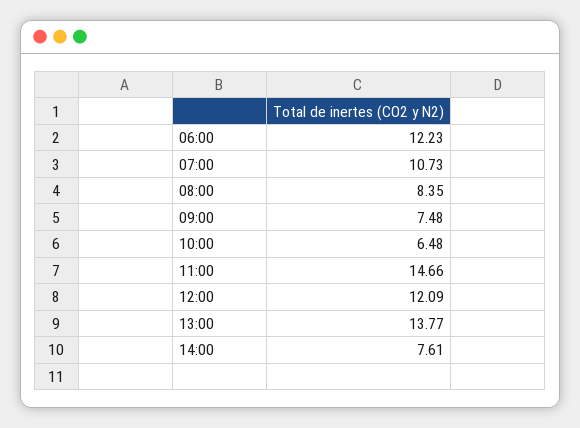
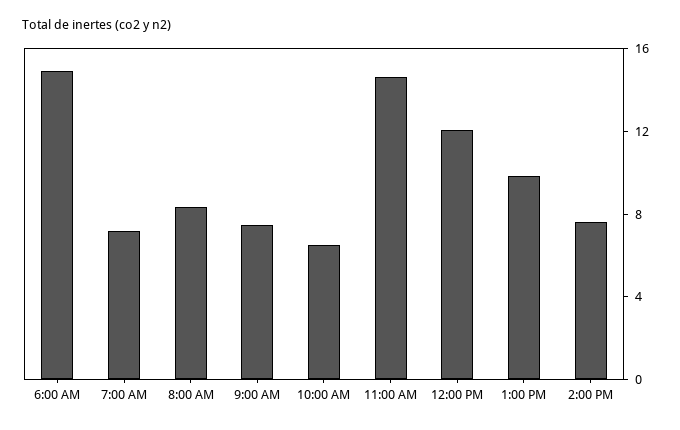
  {
-   "06:00": 12.23,
+   "06:00": 15,
-   "07:00": 10.73,
+   "07:00": 7,
    "08:00": 8.35,
    "09:00": 7.48,
    "10:00": 6.48,
    "11:00": 14.66,
    "12:00": 12.09,
-   "13:00": 13.77,
+   "13:00": 10,
    "14:00": 7.61
  }

